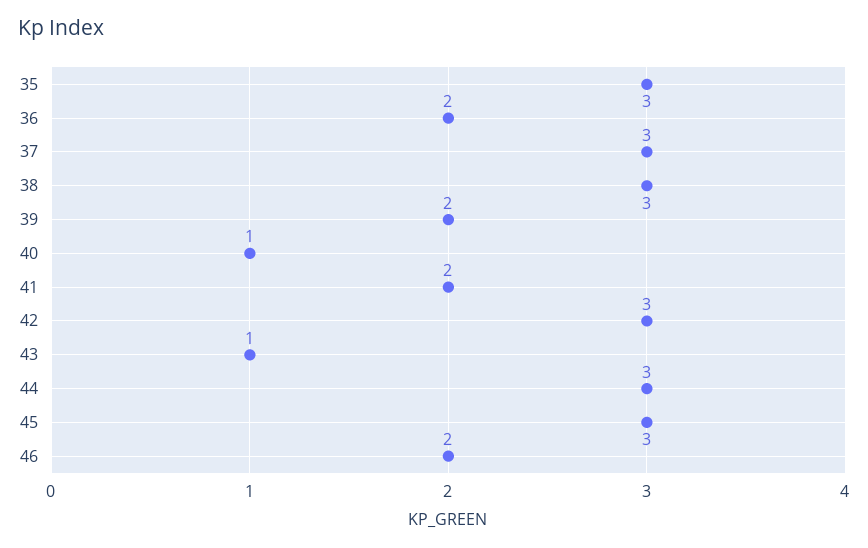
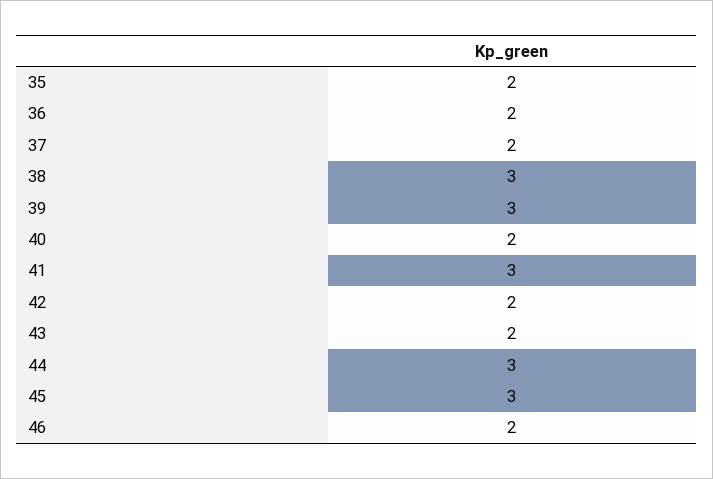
  {
-   "35": 3,
+   "35": 2,
    "36": 2,
-   "37": 3,
+   "37": 2,
    "38": 3,
-   "39": 2,
+   "39": 3,
-   "40": 1,
+   "40": 2,
-   "41": 2,
+   "41": 3,
-   "42": 3,
+   "42": 2,
-   "43": 1,
+   "43": 2,
    "44": 3,
    "45": 3,
    "46": 2
  }

